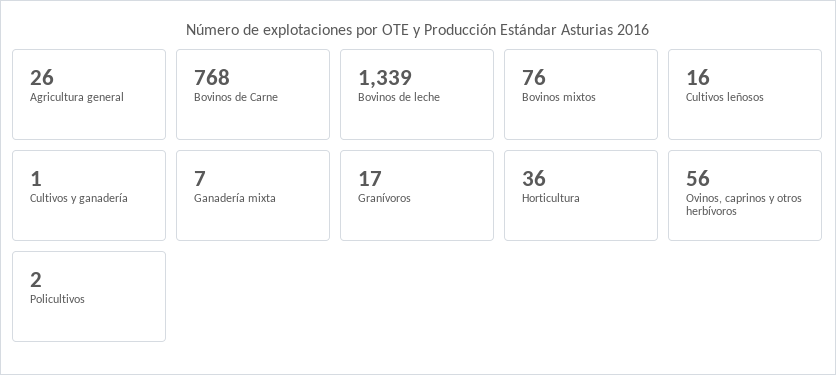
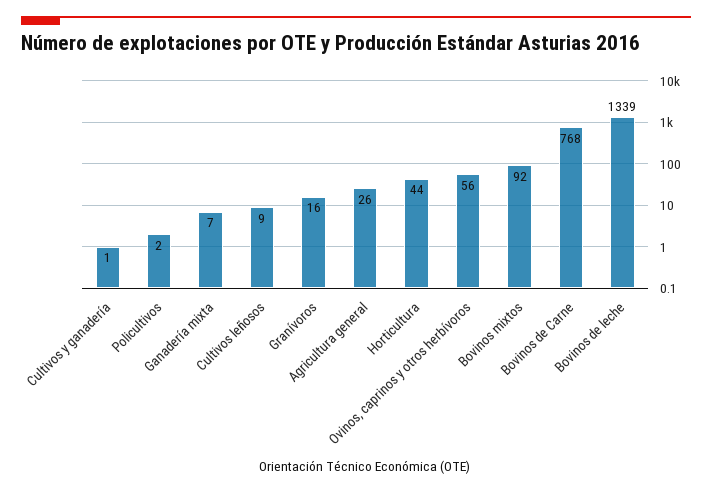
  {
    "Agricultura general": 26,
    "Bovinos de Carne": 768,
    "Bovinos de leche": 1339,
-   "Bovinos mixtos": 76,
+   "Bovinos mixtos": 92,
-   "Cultivos leñosos": 16,
+   "Cultivos leñosos": 9,
    "Cultivos y ganadería": 1,
    "Ganadería mixta": 7,
-   "Granívoros": 17,
+   "Granívoros": 16,
-   "Horticultura": 36,
+   "Horticultura": 44,
    "Ovinos, caprinos y otros herbívoros": 56,
    "Policultivos": 2
  }

